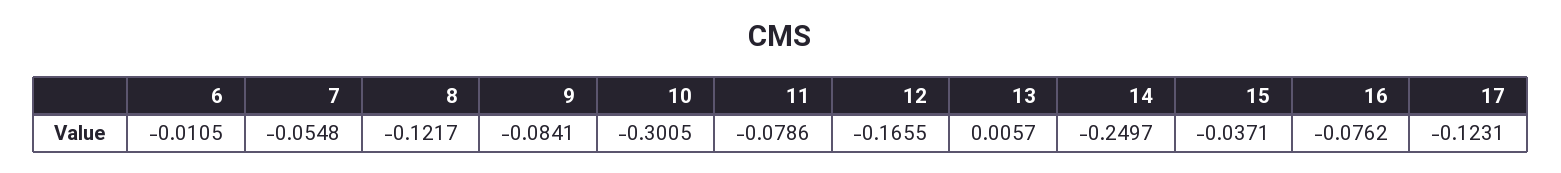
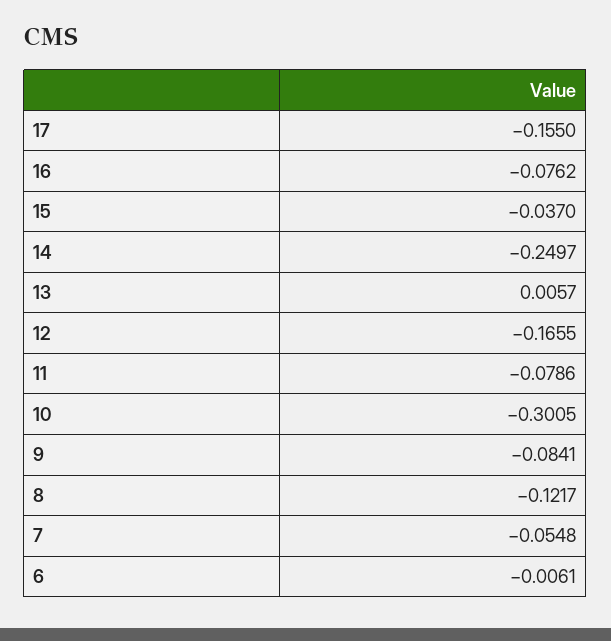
  {
-   "6": -0.0105,
+   "6": -0.0061,
    "7": -0.0548,
    "8": -0.1217,
    "9": -0.0841,
    "10": -0.3005,
    "11": -0.0786,
    "12": -0.1655,
    "13": 0.0057,
    "14": -0.2497,
-   "15": -0.0371,
+   "15": -0.037,
    "16": -0.0762,
-   "17": -0.1231
+   "17": -0.155
  }

